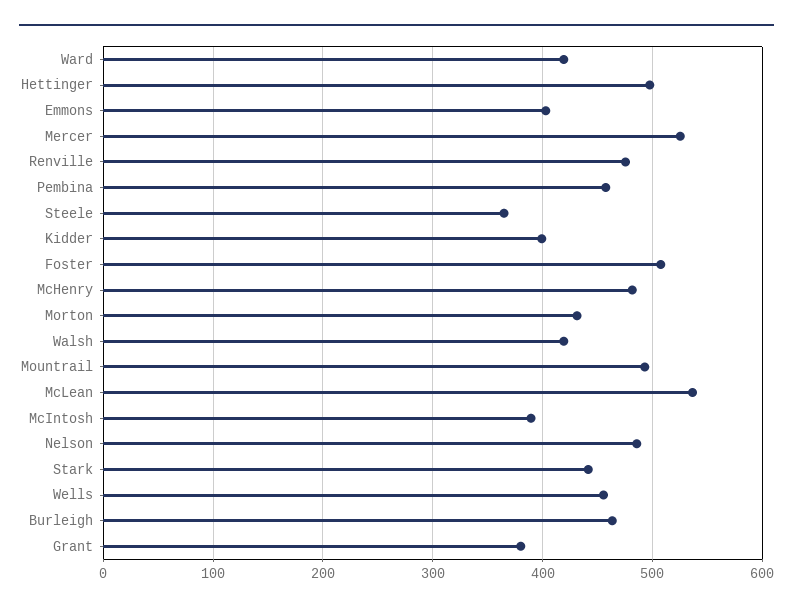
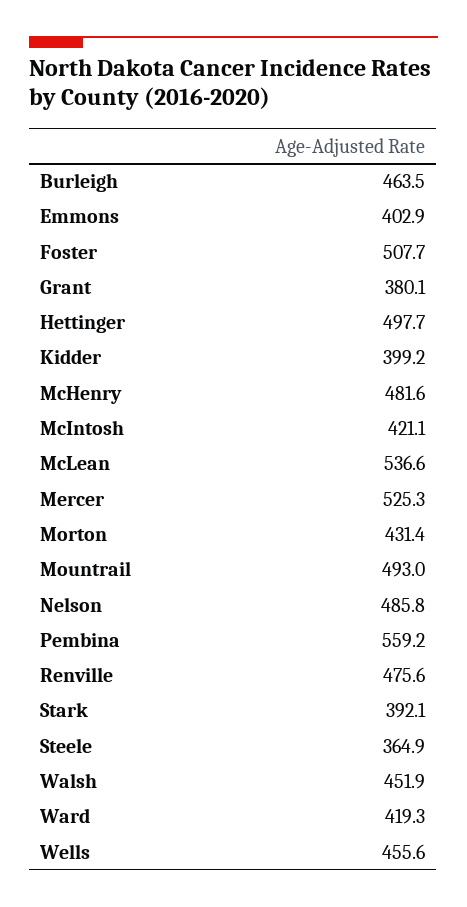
  {
    "Ward": 419.3,
    "Hettinger": 497.7,
    "Emmons": 402.9,
    "Mercer": 525.3,
    "Renville": 475.6,
-   "Pembina": 460,
+   "Pembina": 559.2,
    "Steele": 364.9,
    "Kidder": 399.2,
    "Foster": 507.7,
    "McHenry": 481.6,
    "Morton": 431.4,
-   "Walsh": 420,
+   "Walsh": 451.9,
    "Mountrail": 493,
    "McLean": 536.6,
-   "McIntosh": 390,
+   "McIntosh": 421.1,
    "Nelson": 485.8,
-   "Stark": 440,
+   "Stark": 392.1,
    "Wells": 455.6,
    "Burleigh": 463.5,
    "Grant": 380.1
  }

